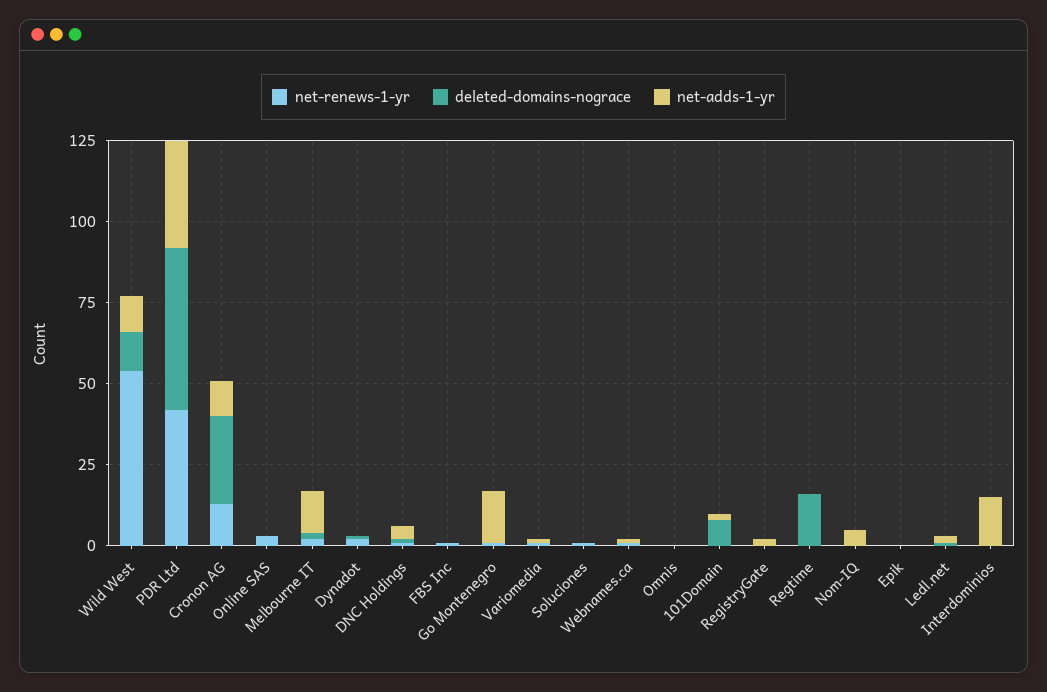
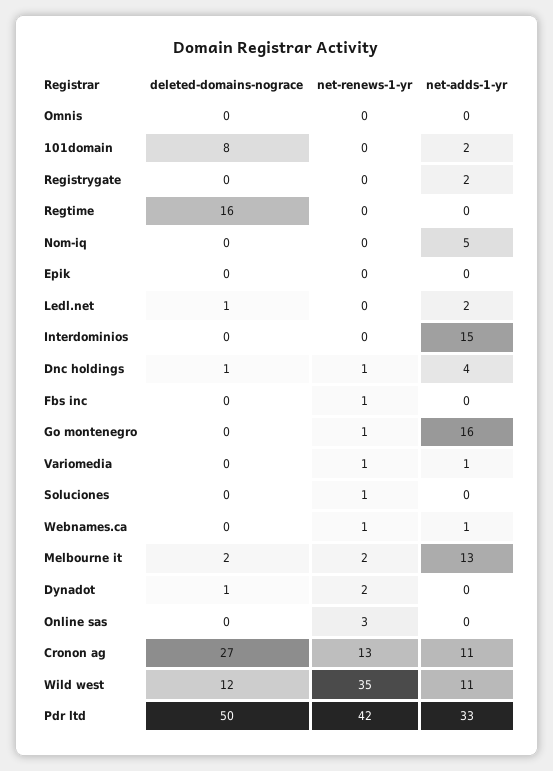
  {
    "net-renews-1-yr": {
-     "Wild West": 55,
+     "Wild West": 35,
      "PDR Ltd": 42,
      "Cronon AG": 13,
      "Online SAS": 3,
      "Melbourne IT": 2,
      "Dynadot": 2,
      "DNC Holdings": 1,
      "FBS Inc": 1,
      "Go Montenegro": 1,
      "Variomedia": 1,
      "Soluciones": 1,
      "Webnames.ca": 1,
      "Omnis": 0,
      "101Domain": 0,
      "RegistryGate": 0,
      "Regtime": 0,
      "Nom-IQ": 0,
      "Epik": 0,
      "Ledl.net": 0,
      "Interdominios": 0
    },
    "deleted-domains-nograce": {
      "Wild West": 12,
      "PDR Ltd": 50,
      "Cronon AG": 27,
      "Online SAS": 0,
      "Melbourne IT": 2,
      "Dynadot": 1,
      "DNC Holdings": 1,
      "FBS Inc": 0,
      "Go Montenegro": 0,
      "Variomedia": 0,
      "Soluciones": 0,
      "Webnames.ca": 0,
      "Omnis": 0,
      "101Domain": 8,
      "RegistryGate": 0,
      "Regtime": 16,
      "Nom-IQ": 0,
      "Epik": 0,
      "Ledl.net": 1,
      "Interdominios": 0
    },
    "net-adds-1-yr": {
      "Wild West": 11,
      "PDR Ltd": 33,
      "Cronon AG": 11,
      "Online SAS": 0,
      "Melbourne IT": 13,
      "Dynadot": 0,
      "DNC Holdings": 4,
      "FBS Inc": 0,
      "Go Montenegro": 16,
      "Variomedia": 1,
      "Soluciones": 0,
      "Webnames.ca": 1,
      "Omnis": 0,
      "101Domain": 2,
      "RegistryGate": 2,
      "Regtime": 0,
      "Nom-IQ": 5,
      "Epik": 0,
      "Ledl.net": 2,
      "Interdominios": 15
    }
  }

